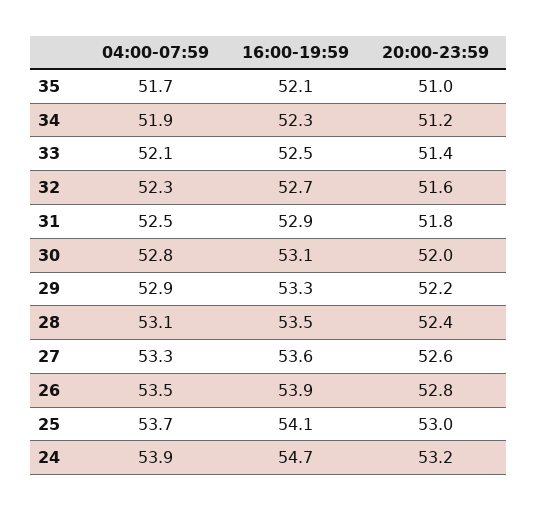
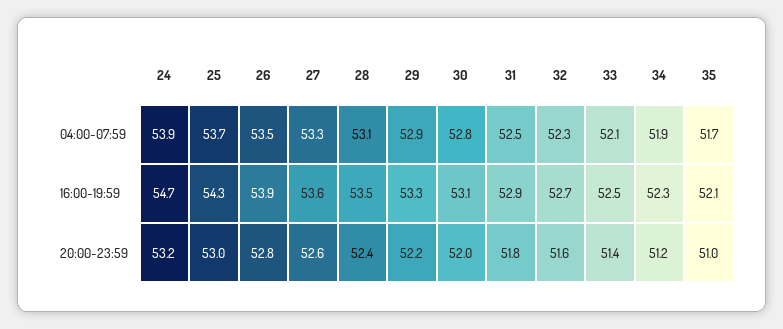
  {
    "04:00-07:59": {
      "35": 51.7,
      "34": 51.9,
      "33": 52.1,
      "32": 52.3,
      "31": 52.5,
      "30": 52.8,
      "29": 52.9,
      "28": 53.1,
      "27": 53.3,
      "26": 53.5,
      "25": 53.7,
      "24": 53.9
    },
    "16:00-19:59": {
      "35": 52.1,
      "34": 52.3,
      "33": 52.5,
      "32": 52.7,
      "31": 52.9,
      "30": 53.1,
      "29": 53.3,
      "28": 53.5,
      "27": 53.6,
      "26": 53.9,
-     "25": 54.1,
+     "25": 54.3,
      "24": 54.7
    },
    "20:00-23:59": {
      "35": 51,
      "34": 51.2,
      "33": 51.4,
      "32": 51.6,
      "31": 51.8,
      "30": 52,
      "29": 52.2,
      "28": 52.4,
      "27": 52.6,
      "26": 52.8,
      "25": 53,
      "24": 53.2
    }
  }

